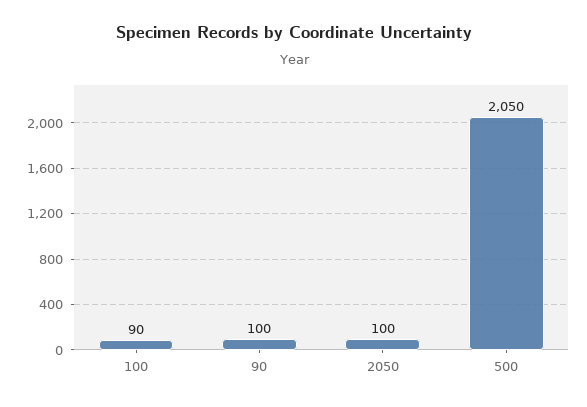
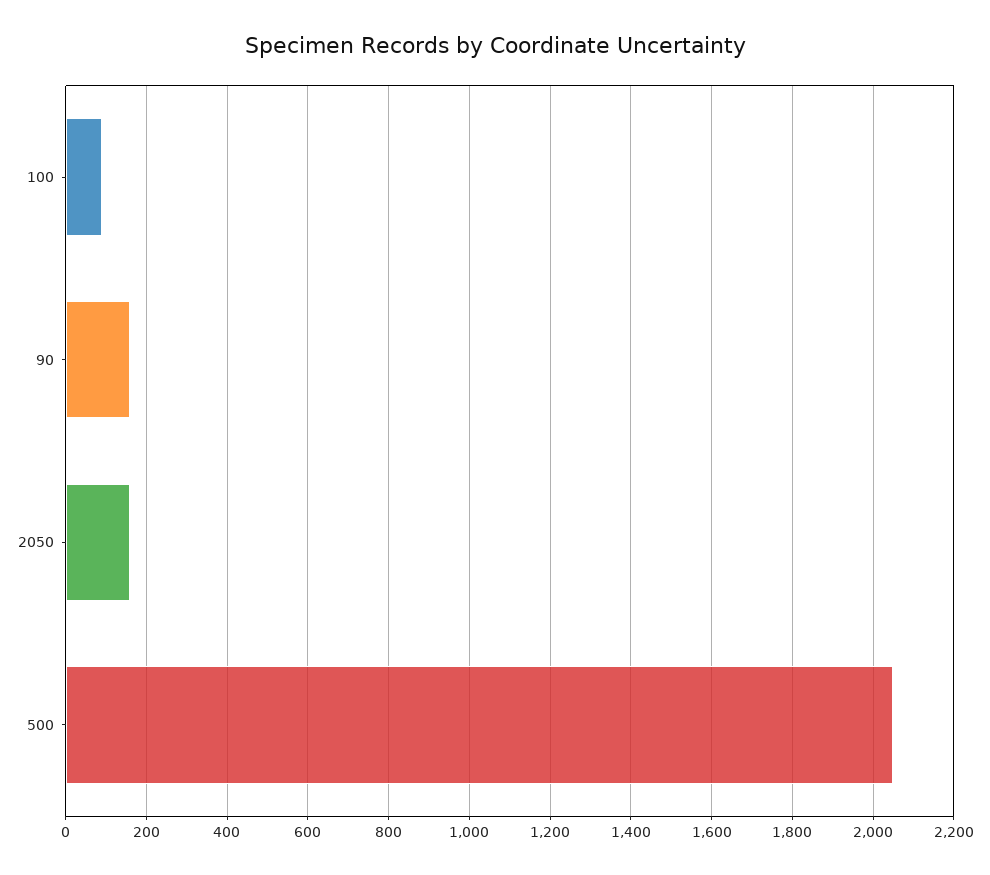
  {
    "100": 90,
-   "90": 100,
+   "90": 160,
-   "2050": 100,
+   "2050": 160,
    "500": 2050
  }

